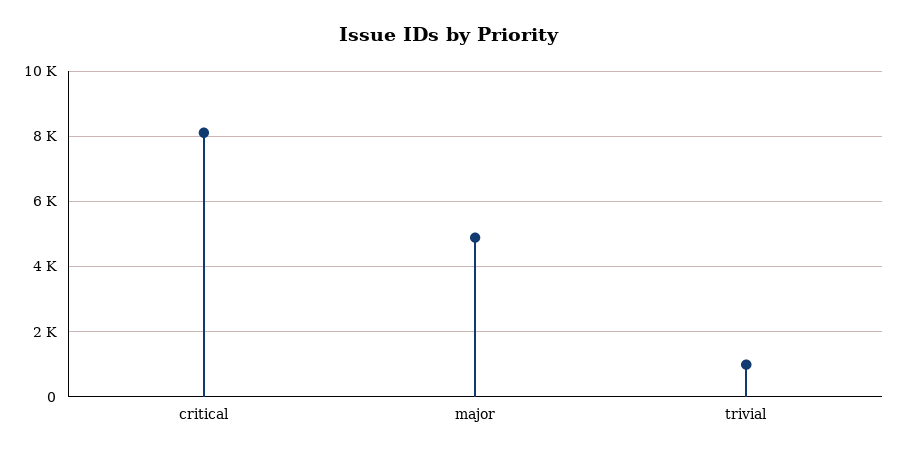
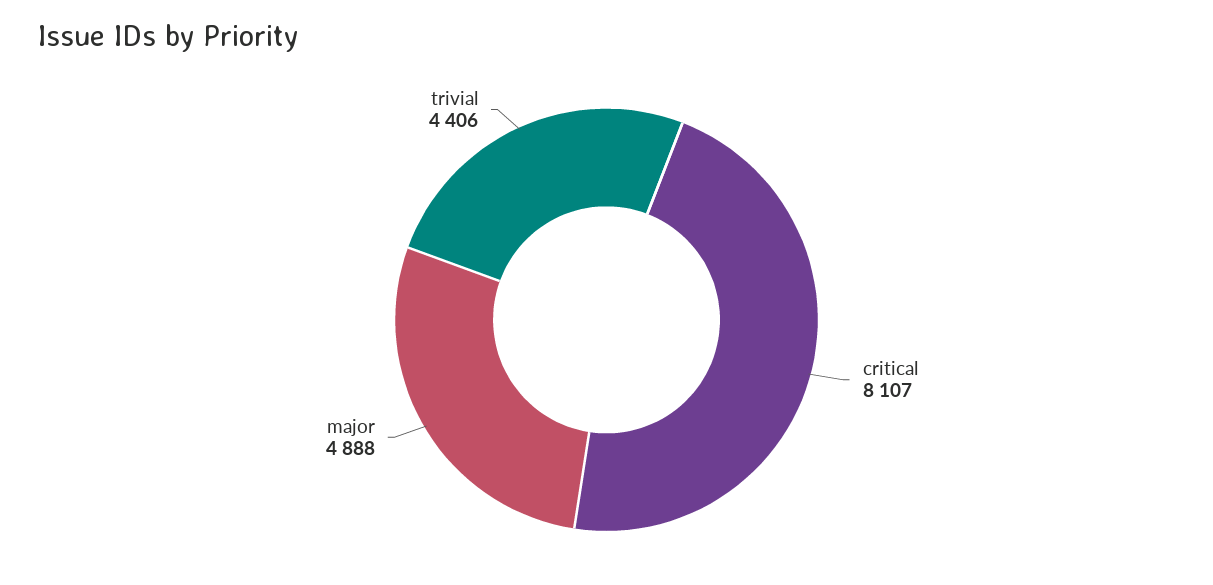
  {
    "critical": 8107,
    "major": 4888,
-   "trivial": 1000
+   "trivial": 4406
  }

